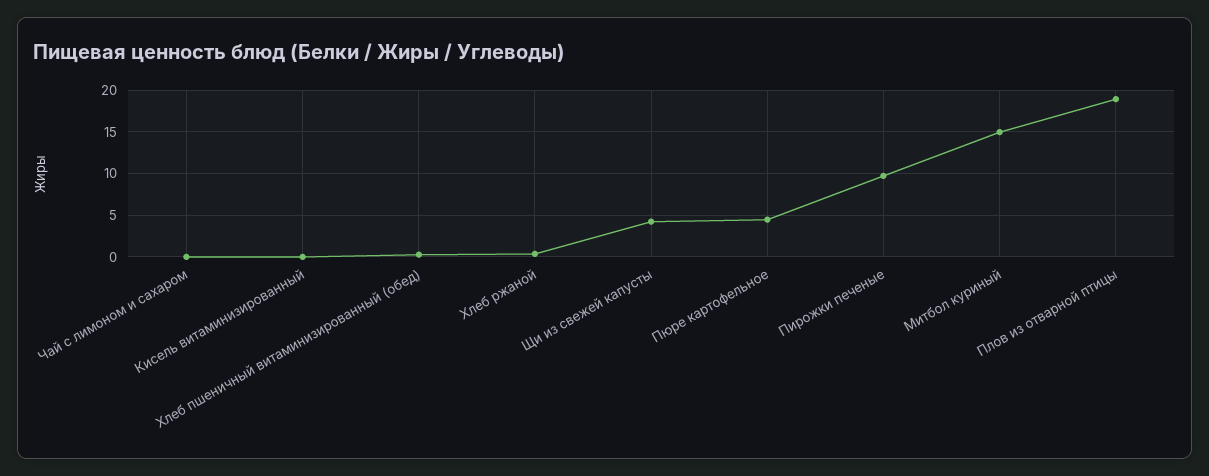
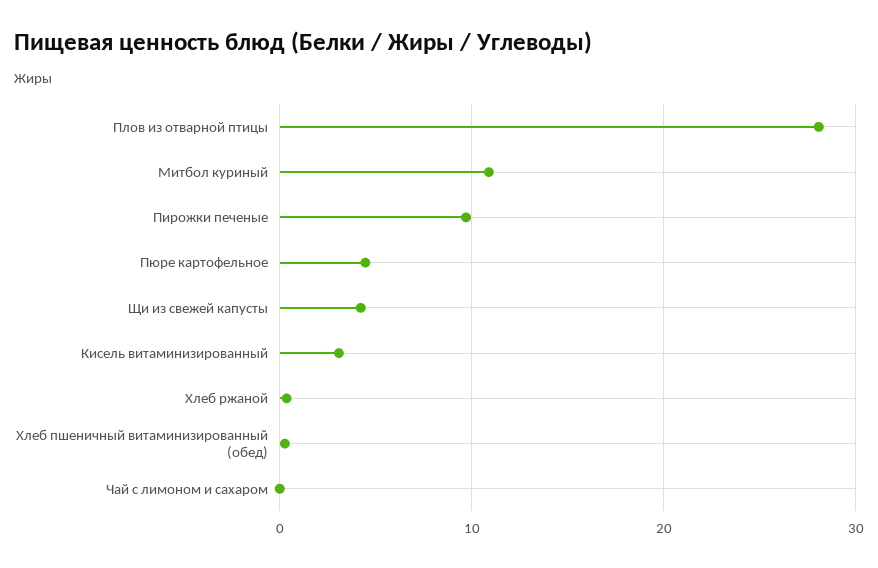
  {
    "Чай с лимоном и сахаром": 0,
-   "Кисель витаминизированный": 0,
+   "Кисель витаминизированный": 3,
    "Хлеб пшеничный витаминизированный (обед)": 0,
    "Хлеб ржаной": 0,
    "Щи из свежей капусты": 4,
    "Пюре картофельное": 4,
    "Пирожки печеные": 10,
-   "Митбол куриный": 15,
+   "Митбол куриный": 11,
-   "Плов из отварной птицы": 19
+   "Плов из отварной птицы": 28
  }

